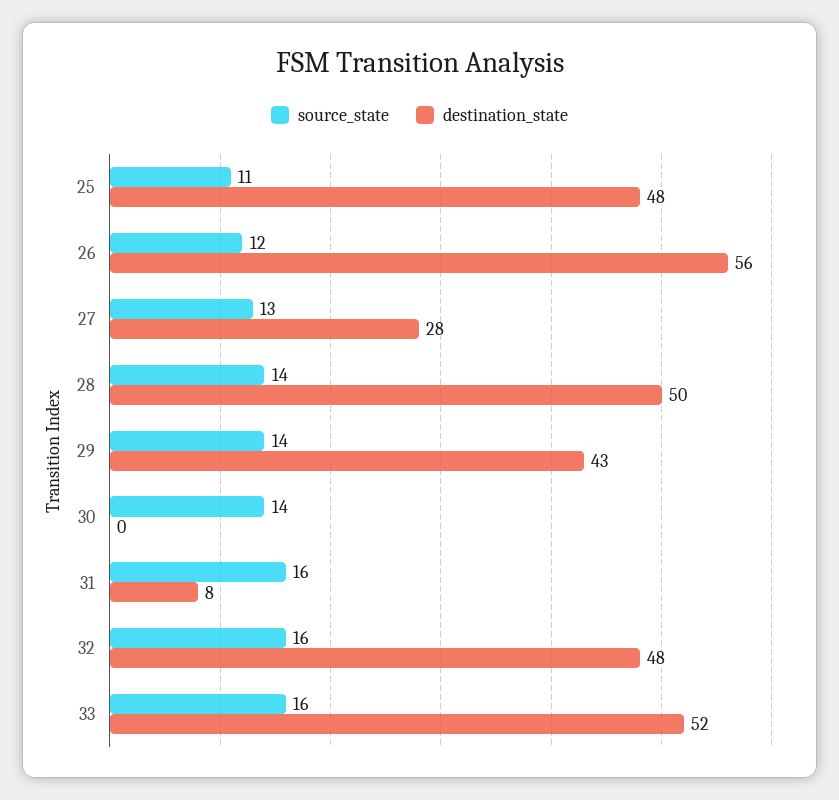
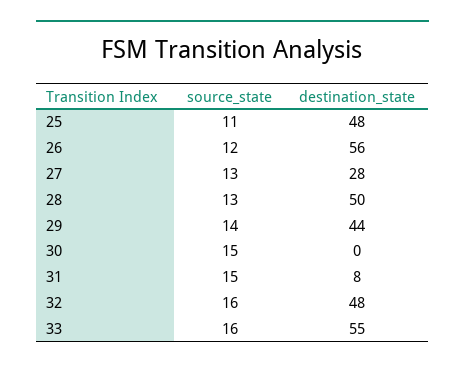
  {
    "source_state": {
      "25": 11,
      "26": 12,
      "27": 13,
-     "28": 14,
+     "28": 13,
      "29": 14,
-     "30": 14,
+     "30": 15,
-     "31": 16,
+     "31": 15,
      "32": 16,
      "33": 16
    },
    "destination_state": {
      "25": 48,
      "26": 56,
      "27": 28,
      "28": 50,
-     "29": 43,
+     "29": 44,
      "30": 0,
      "31": 8,
      "32": 48,
-     "33": 52
+     "33": 55
    }
  }

